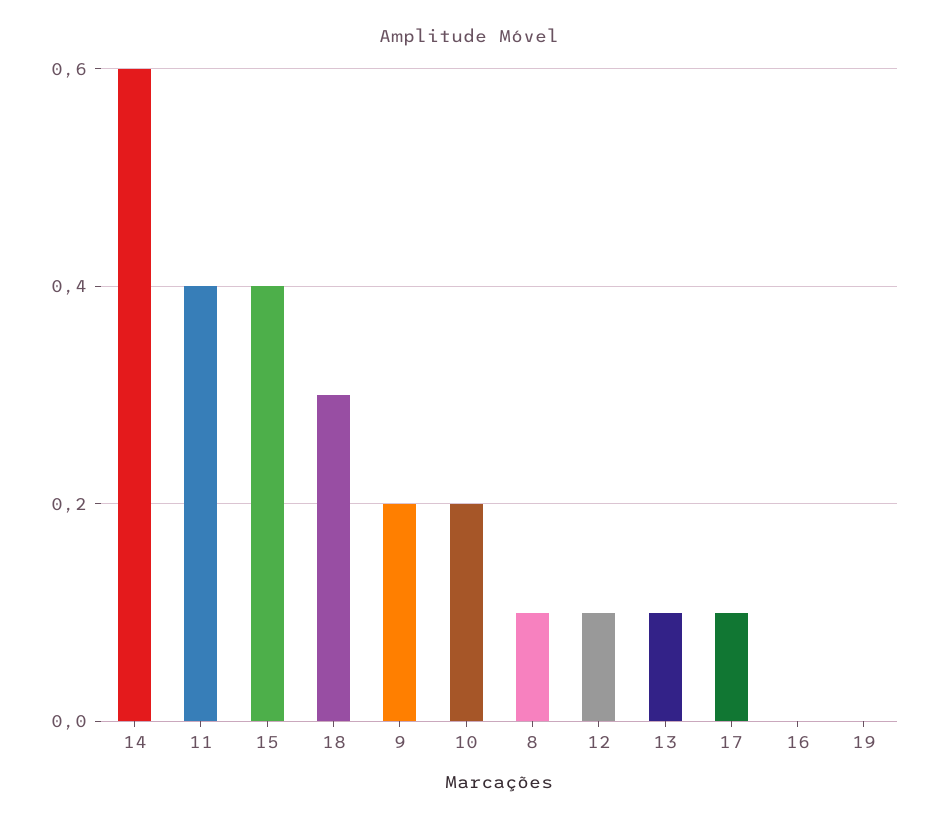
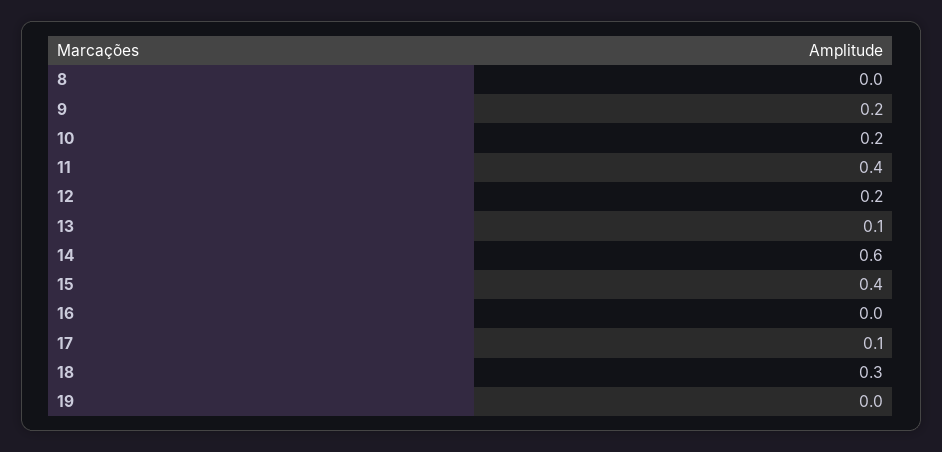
  {
    "14": 0.6,
    "11": 0.4,
    "15": 0.4,
    "18": 0.3,
    "9": 0.2,
    "10": 0.2,
-   "8": 0.1,
+   "8": 0,
-   "12": 0.1,
+   "12": 0.2,
    "13": 0.1,
    "17": 0.1,
    "16": 0,
    "19": 0
  }

